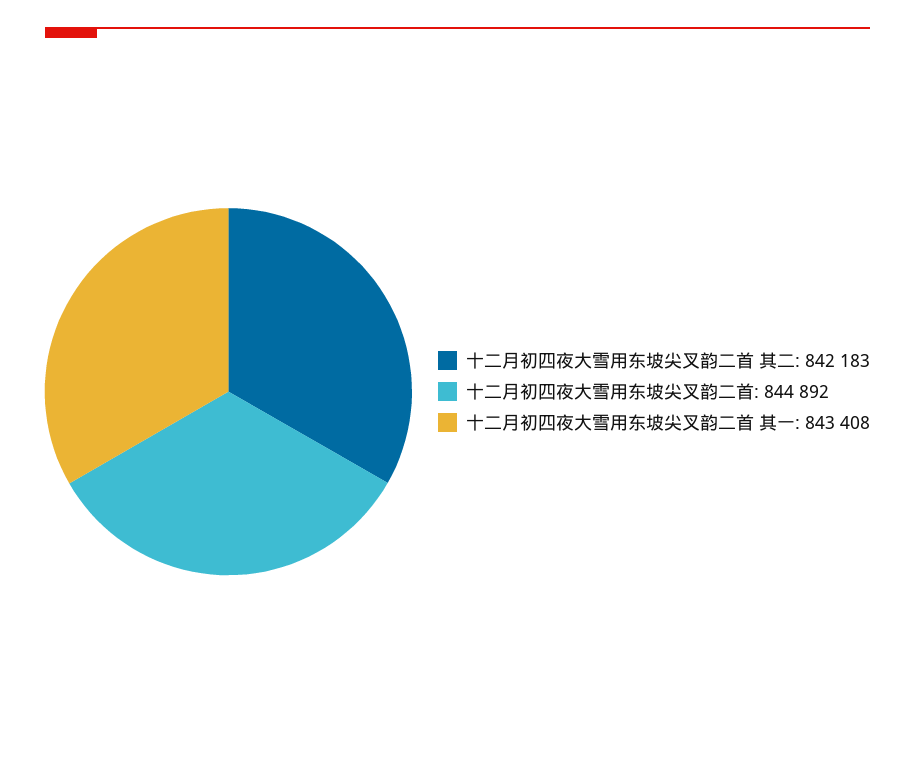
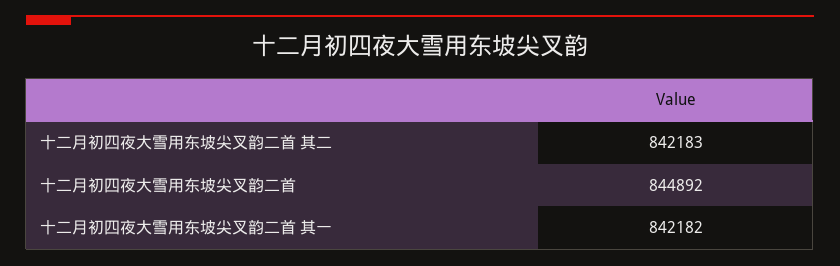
  {
    "十二月初四夜大雪用东坡尖叉韵二首 其二": 842183,
    "十二月初四夜大雪用东坡尖叉韵二首": 844892,
-   "十二月初四夜大雪用东坡尖叉韵二首 其一": 843408
+   "十二月初四夜大雪用东坡尖叉韵二首 其一": 842182
  }

